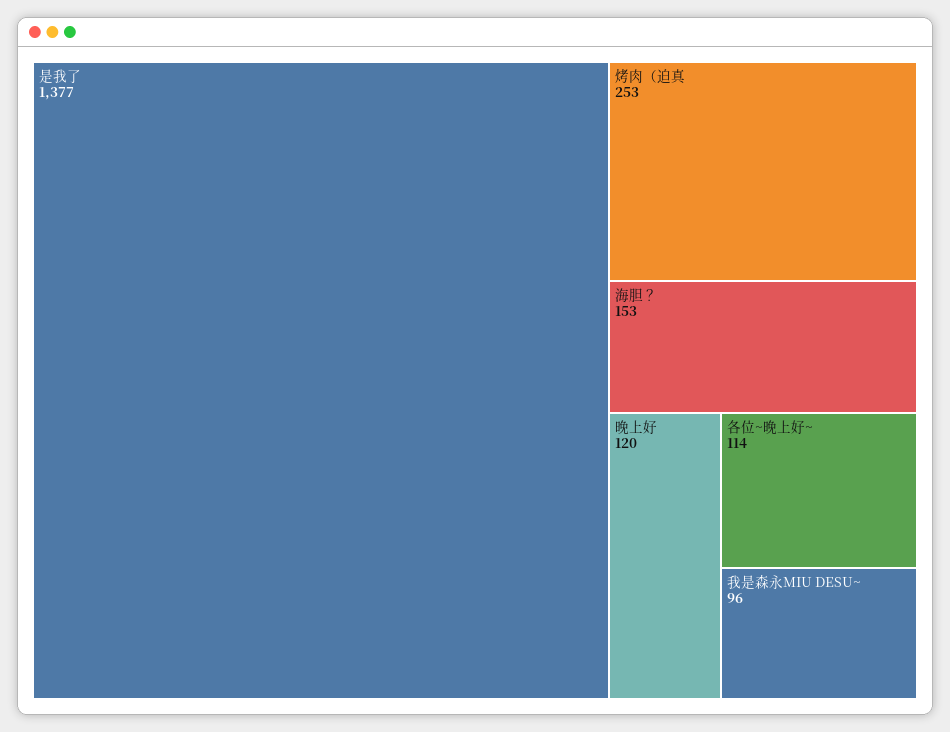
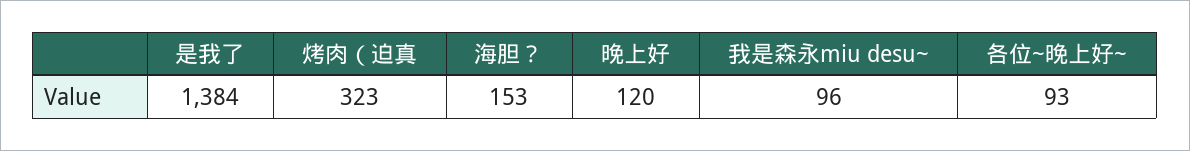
  {
-   "是我了": 1377,
+   "是我了": 1384,
-   "烤肉（迫真": 253,
+   "烤肉（迫真": 323,
    "海胆？": 153,
    "晚上好": 120,
-   "各位~晚上好~": 114,
+   "各位~晚上好~": 93,
    "我是森永MIU DESU~": 96
  }

